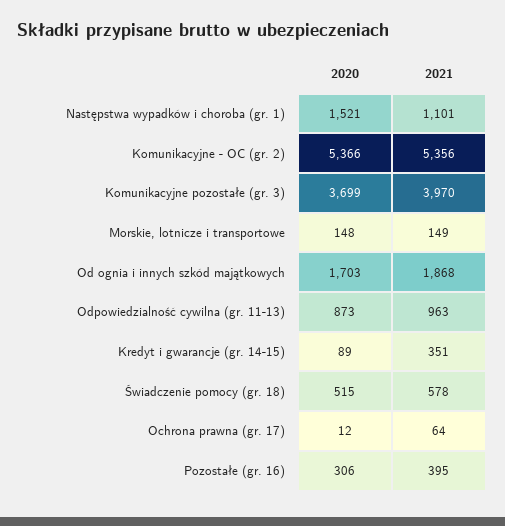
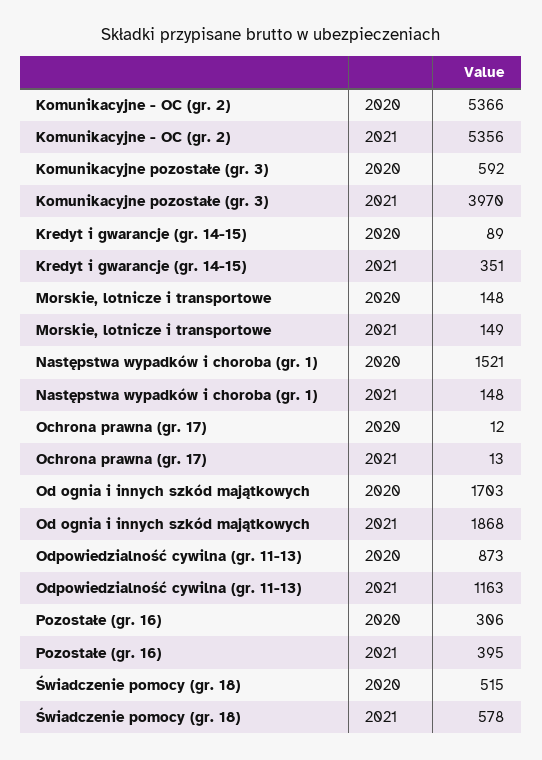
  {
    "2020": {
      "Następstwa wypadków i choroba (gr. 1)": 1521,
      "Komunikacyjne - OC (gr. 2)": 5366,
-     "Komunikacyjne pozostałe (gr. 3)": 3699,
+     "Komunikacyjne pozostałe (gr. 3)": 592,
      "Morskie, lotnicze i transportowe": 148,
      "Od ognia i innych szkód majątkowych": 1703,
      "Odpowiedzialność cywilna (gr. 11-13)": 873,
      "Kredyt i gwarancje (gr. 14-15)": 89,
      "Świadczenie pomocy (gr. 18)": 515,
      "Ochrona prawna (gr. 17)": 12,
      "Pozostałe (gr. 16)": 306
    },
    "2021": {
-     "Następstwa wypadków i choroba (gr. 1)": 1101,
+     "Następstwa wypadków i choroba (gr. 1)": 148,
      "Komunikacyjne - OC (gr. 2)": 5356,
      "Komunikacyjne pozostałe (gr. 3)": 3970,
      "Morskie, lotnicze i transportowe": 149,
      "Od ognia i innych szkód majątkowych": 1868,
-     "Odpowiedzialność cywilna (gr. 11-13)": 963,
+     "Odpowiedzialność cywilna (gr. 11-13)": 1163,
      "Kredyt i gwarancje (gr. 14-15)": 351,
      "Świadczenie pomocy (gr. 18)": 578,
-     "Ochrona prawna (gr. 17)": 64,
+     "Ochrona prawna (gr. 17)": 13,
      "Pozostałe (gr. 16)": 395
    }
  }

